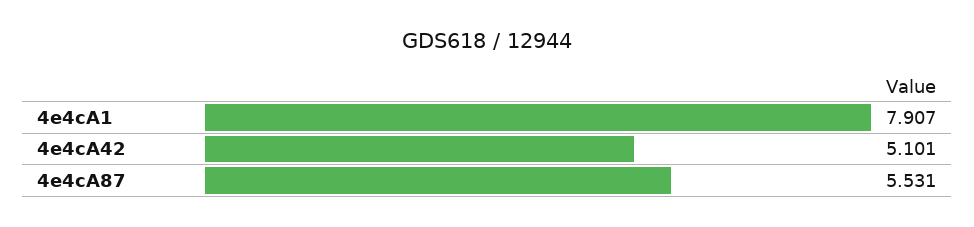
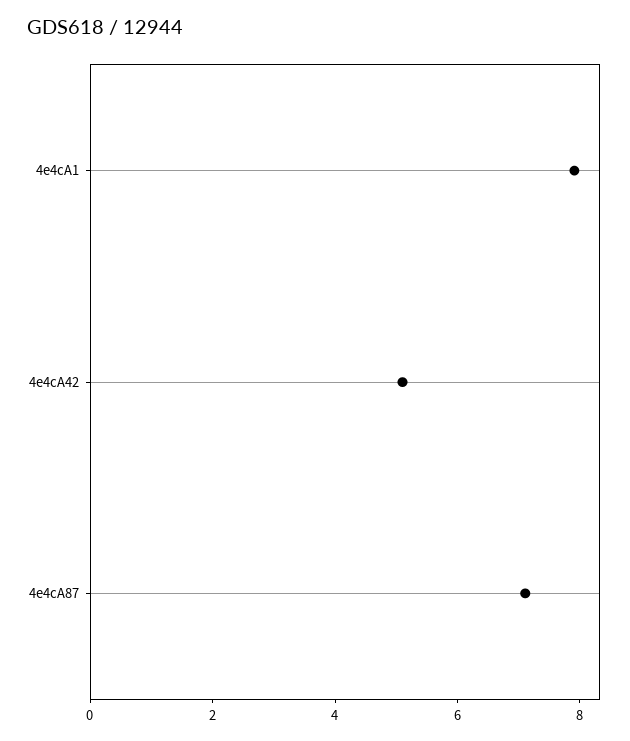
  {
    "4e4cA1": 7.907,
    "4e4cA42": 5.101,
-   "4e4cA87": 5.531
+   "4e4cA87": 7
  }

